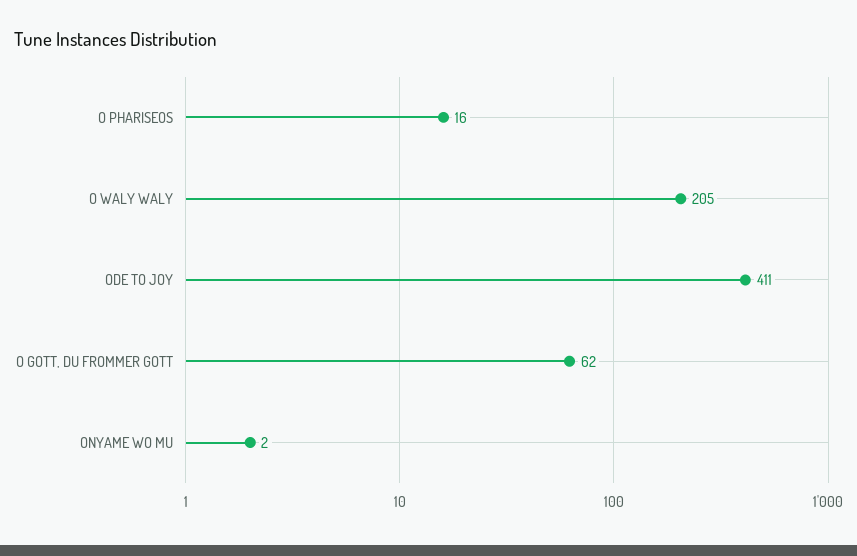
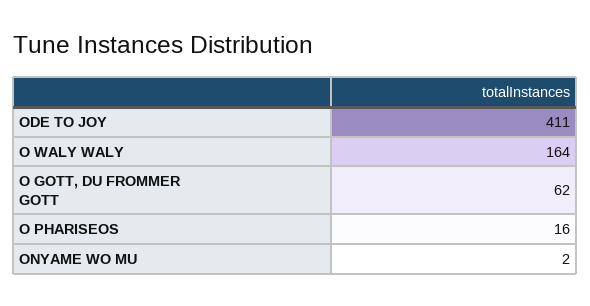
  {
    "O PHARISEOS": 16,
-   "O WALY WALY": 205,
+   "O WALY WALY": 164,
    "ODE TO JOY": 411,
    "O GOTT, DU FROMMER GOTT": 62,
    "ONYAME WO MU": 2
  }

